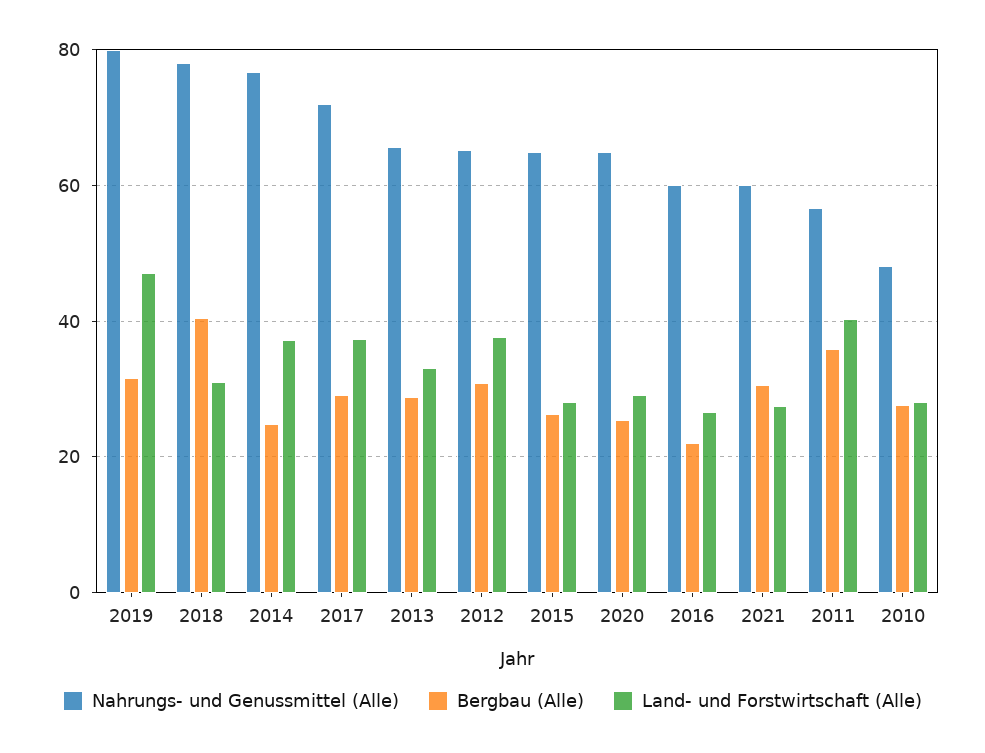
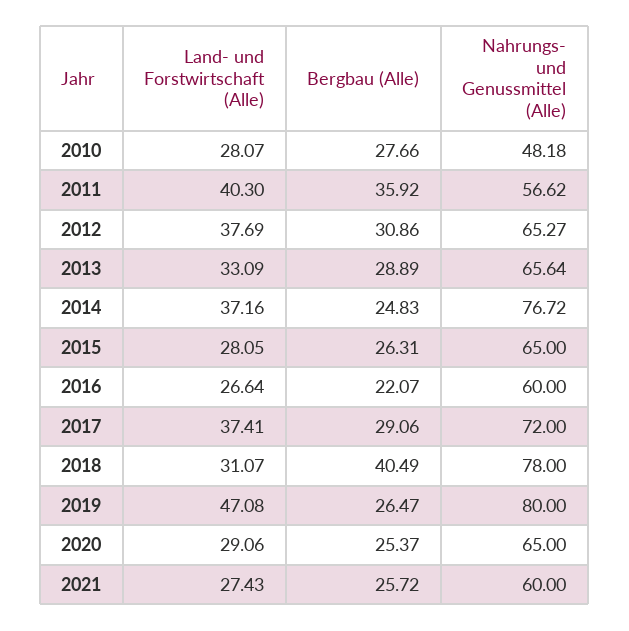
  {
    "Nahrungs- und Genussmittel (Alle)": {
      "2019": 80,
      "2018": 78,
      "2014": 76.72,
      "2017": 72,
      "2013": 65.64,
      "2012": 65.27,
      "2015": 65,
      "2020": 65,
      "2016": 60,
      "2021": 60,
      "2011": 56.62,
      "2010": 48.18
    },
    "Bergbau (Alle)": {
-     "2019": 32,
+     "2019": 26.47,
      "2018": 40.49,
      "2014": 24.83,
      "2017": 29.06,
      "2013": 28.89,
      "2012": 30.86,
      "2015": 26.31,
      "2020": 25.37,
      "2016": 22.07,
-     "2021": 30,
+     "2021": 25.72,
      "2011": 35.92,
      "2010": 27.66
    },
    "Land- und Forstwirtschaft (Alle)": {
      "2019": 47.08,
      "2018": 31.07,
      "2014": 37.16,
      "2017": 37.41,
      "2013": 33.09,
      "2012": 37.69,
      "2015": 28.05,
      "2020": 29.06,
      "2016": 26.64,
      "2021": 27.43,
      "2011": 40.3,
      "2010": 28.07
    }
  }

